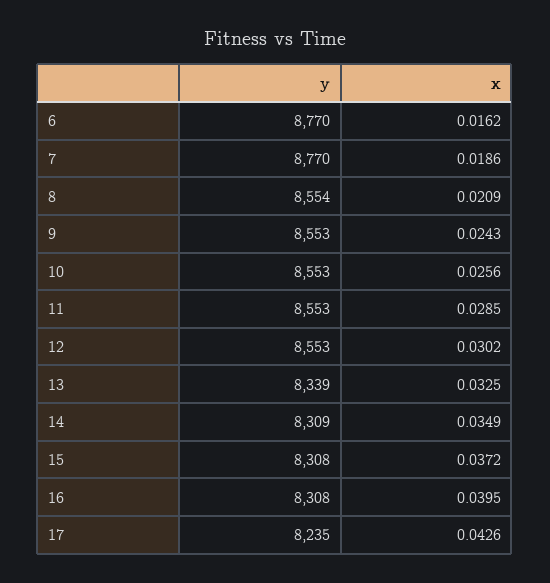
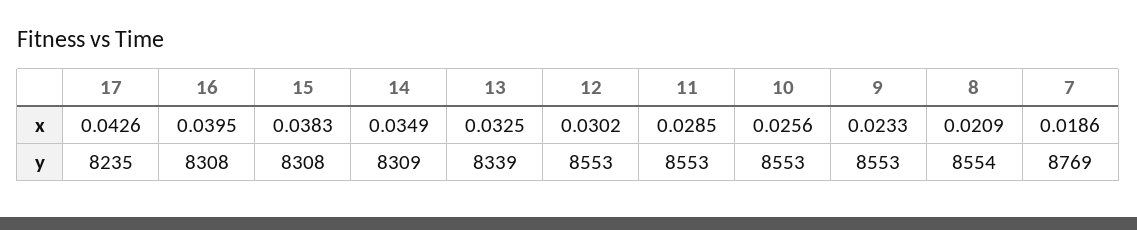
  {
    "y": {
-     "6": 8770,
-     "7": 8770,
+     "7": 8769,
      "8": 8554,
      "9": 8553,
      "10": 8553,
      "11": 8553,
      "12": 8553,
      "13": 8339,
      "14": 8309,
      "15": 8308,
      "16": 8308,
      "17": 8235
    },
    "x": {
-     "6": 0.0162,
      "7": 0.0186,
      "8": 0.0209,
-     "9": 0.0243,
+     "9": 0.0233,
      "10": 0.0256,
      "11": 0.0285,
      "12": 0.0302,
      "13": 0.0325,
      "14": 0.0349,
-     "15": 0.0372,
+     "15": 0.0383,
      "16": 0.0395,
      "17": 0.0426
    }
  }

